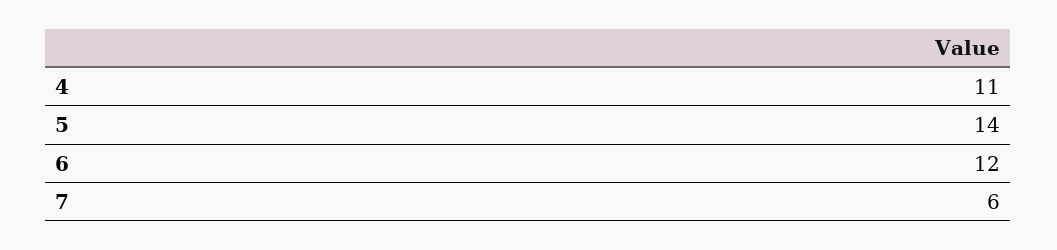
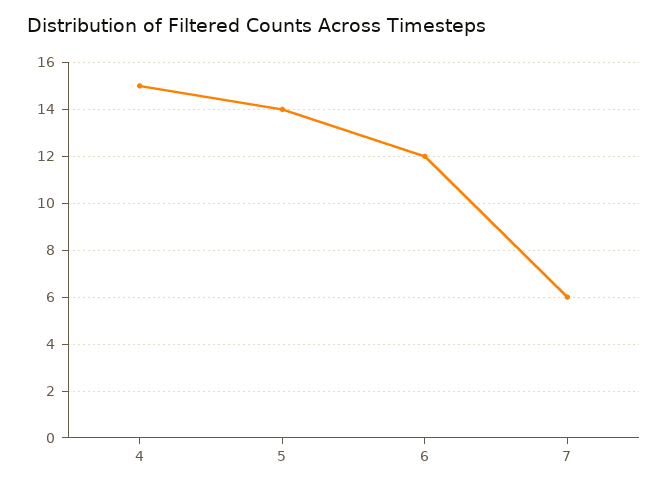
  {
-   "4": 11,
+   "4": 15,
    "5": 14,
    "6": 12,
    "7": 6
  }

